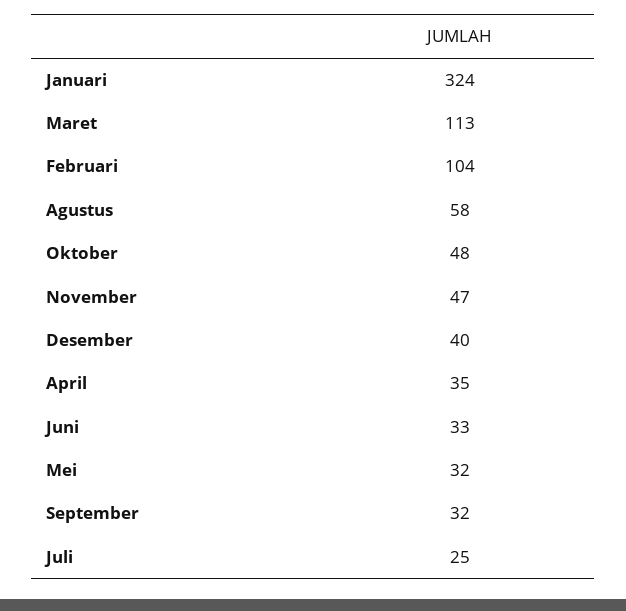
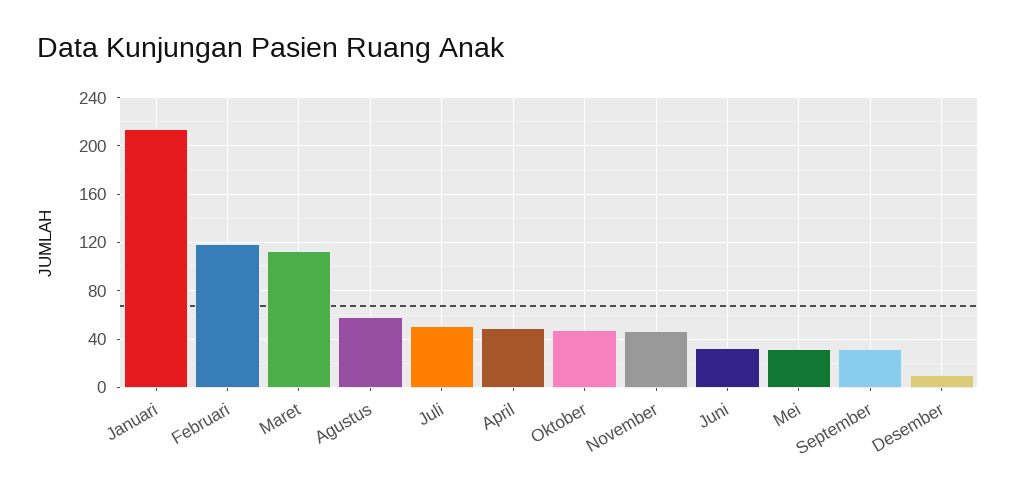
  {
-   "Januari": 324,
+   "Januari": 215,
    "Maret": 113,
-   "Februari": 104,
+   "Februari": 120,
    "Agustus": 58,
    "Oktober": 48,
    "November": 47,
-   "Desember": 40,
+   "Desember": 10,
-   "April": 35,
+   "April": 50,
    "Juni": 33,
    "Mei": 32,
    "September": 32,
-   "Juli": 25
+   "Juli": 50
  }

